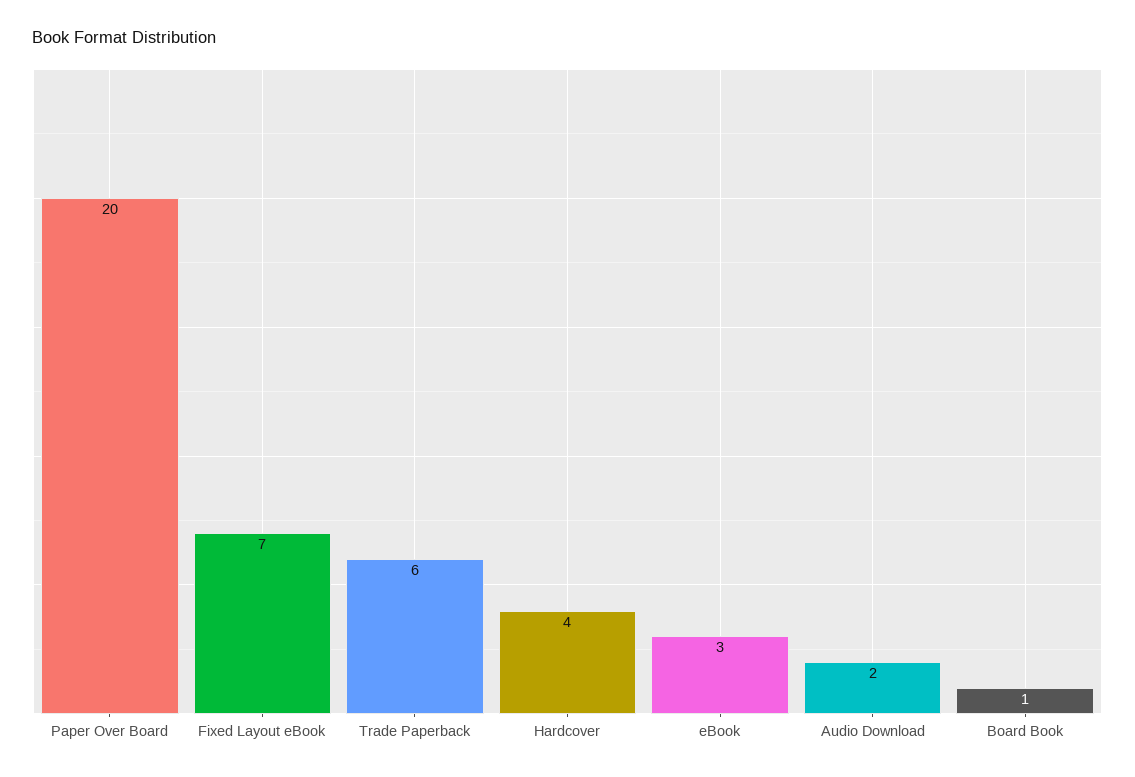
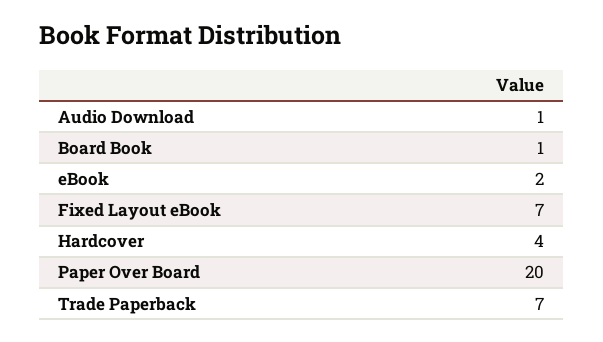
  {
    "Paper Over Board": 20,
    "Fixed Layout eBook": 7,
-   "Trade Paperback": 6,
+   "Trade Paperback": 7,
    "Hardcover": 4,
-   "eBook": 3,
+   "eBook": 2,
-   "Audio Download": 2,
+   "Audio Download": 1,
    "Board Book": 1
  }

